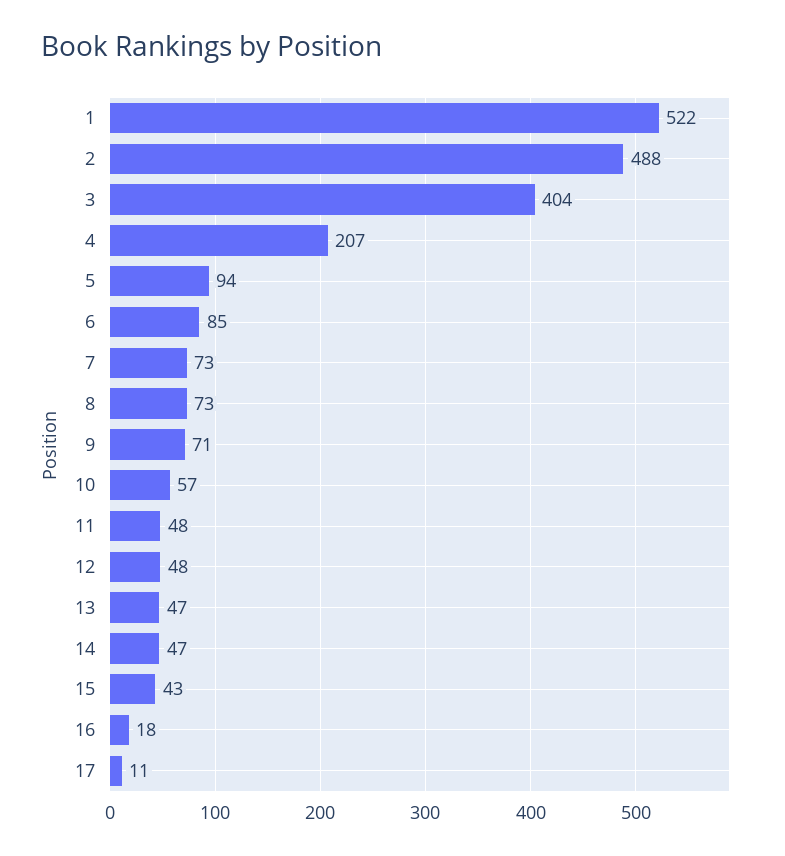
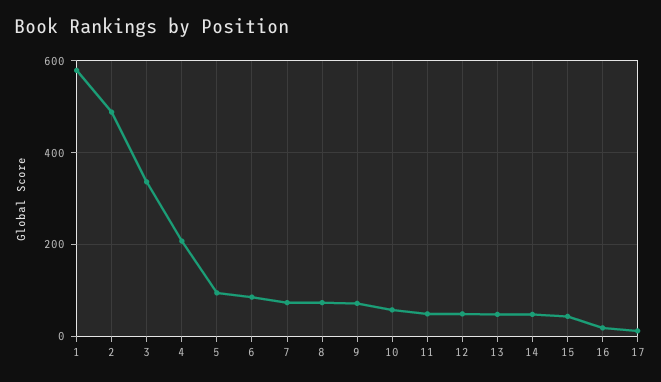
  {
-   "1": 522,
+   "1": 580,
    "2": 488,
-   "3": 404,
+   "3": 340,
    "4": 207,
    "5": 94,
    "6": 85,
    "7": 73,
    "8": 73,
    "9": 71,
    "10": 57,
    "11": 48,
    "12": 48,
    "13": 47,
    "14": 47,
    "15": 43,
    "16": 18,
    "17": 11
  }

